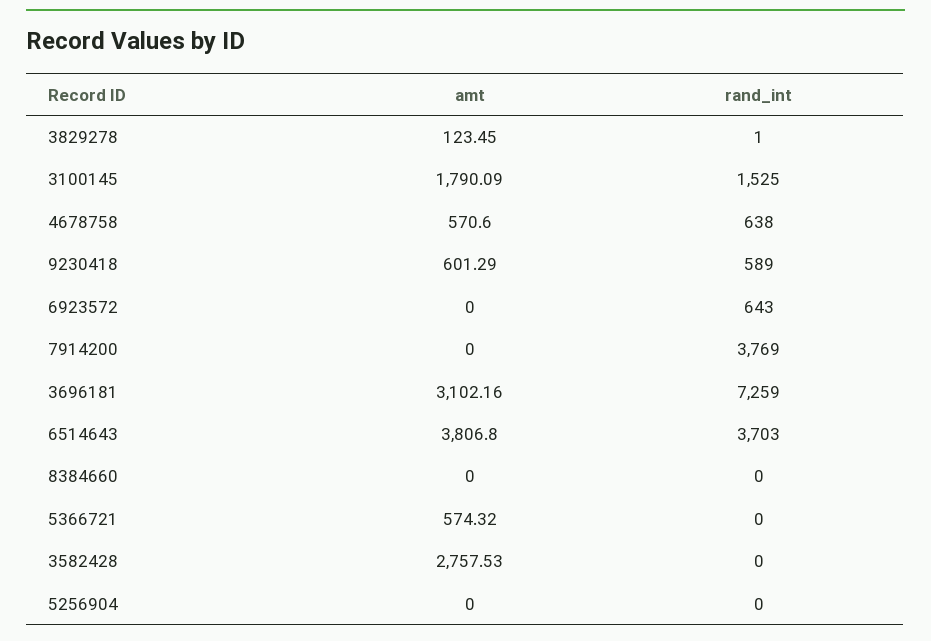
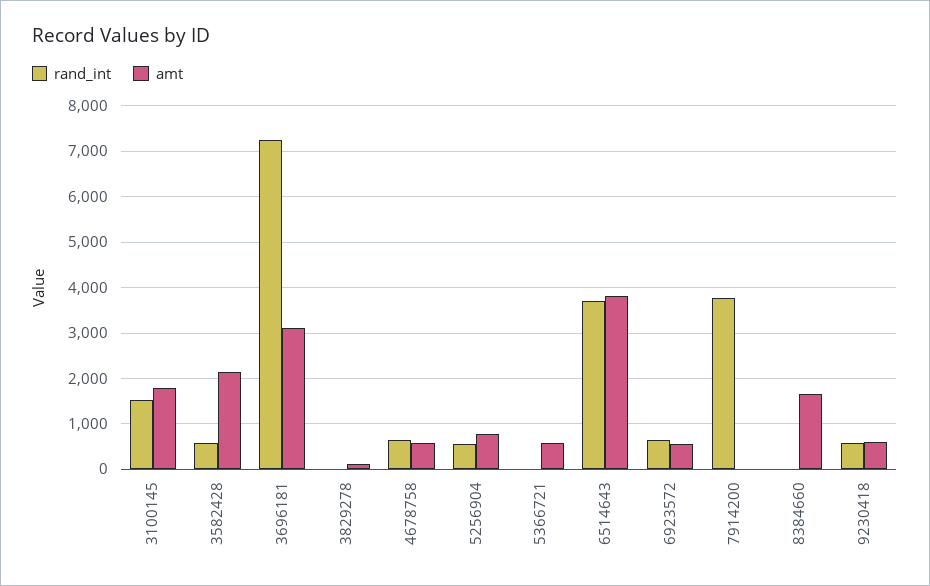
  {
    "amt": {
      "3829278": 123.45,
      "3100145": 1790.09,
      "4678758": 570.6,
      "9230418": 601.29,
-     "6923572": 0,
+     "6923572": 600,
      "7914200": 0,
      "3696181": 3102.16,
      "6514643": 3806.8,
-     "8384660": 0,
+     "8384660": 1600,
      "5366721": 574.32,
-     "3582428": 2757.53,
+     "3582428": 2200,
-     "5256904": 0
+     "5256904": 800
    },
    "rand_int": {
      "3829278": 1,
      "3100145": 1525,
      "4678758": 638,
      "9230418": 589,
      "6923572": 643,
      "7914200": 3769,
      "3696181": 7259,
      "6514643": 3703,
      "8384660": 0,
      "5366721": 0,
-     "3582428": 0,
+     "3582428": 600,
-     "5256904": 0
+     "5256904": 600
    }
  }

